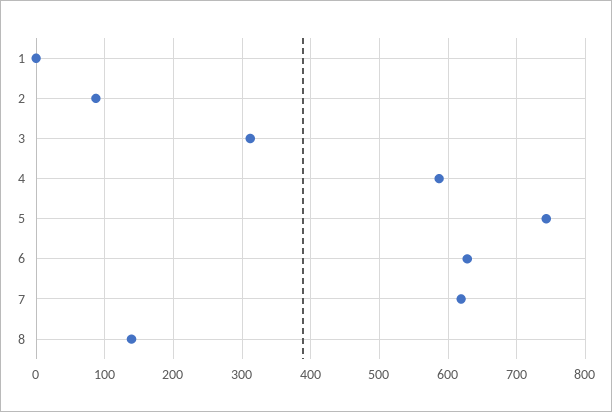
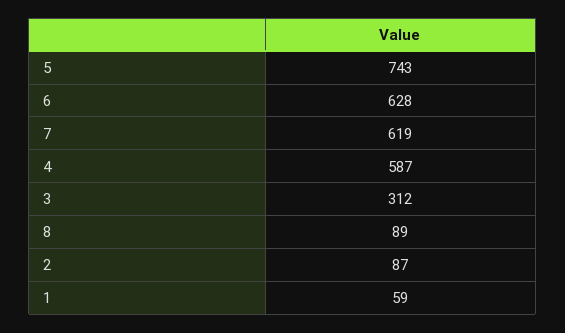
  {
-   "1": 0,
+   "1": 59,
    "2": 87,
    "3": 312,
    "4": 587,
    "5": 743,
    "6": 628,
    "7": 619,
-   "8": 140
+   "8": 89
  }

